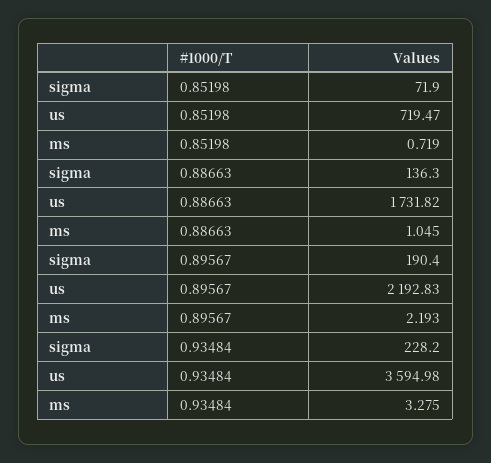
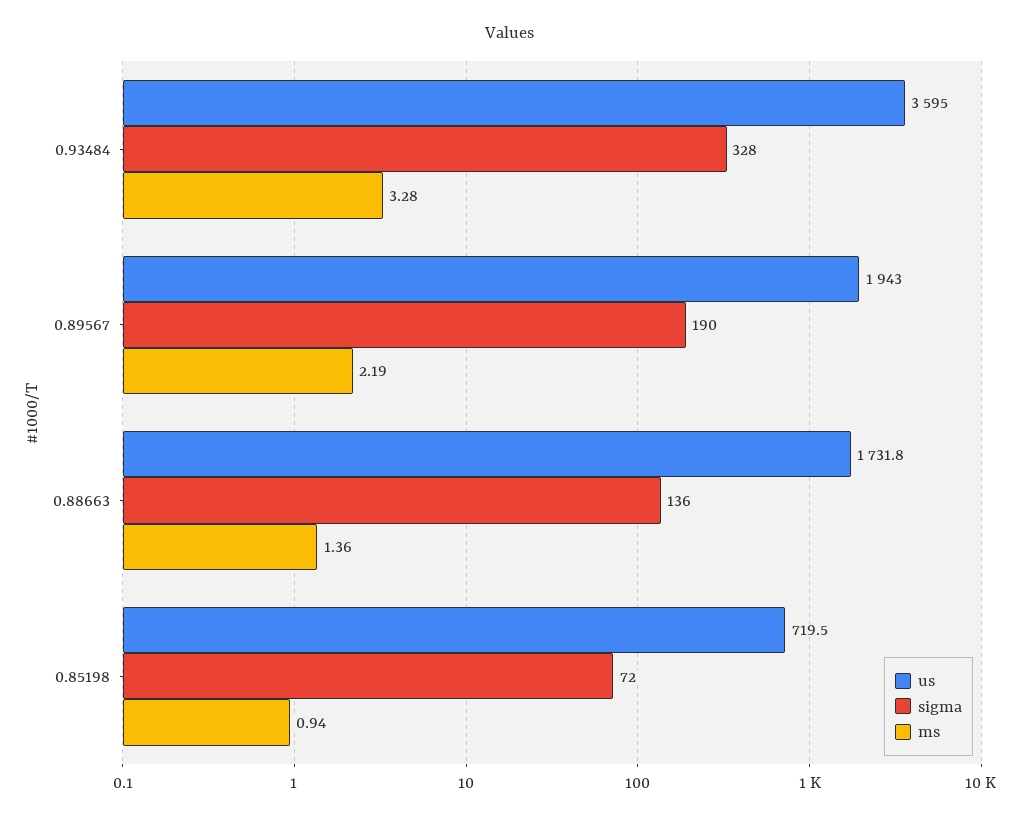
  {
    "sigma": {
      "0.85198": 71.9,
      "0.88663": 136.3,
      "0.89567": 190.4,
-     "0.93484": 228.2
+     "0.93484": 328
    },
    "us": {
      "0.85198": 719.47,
      "0.88663": 1731.82,
-     "0.89567": 2192.83,
+     "0.89567": 1943,
      "0.93484": 3594.98
    },
    "ms": {
-     "0.85198": 0.719,
+     "0.85198": 0.94,
-     "0.88663": 1.045,
+     "0.88663": 1.36,
      "0.89567": 2.193,
      "0.93484": 3.275
    }
  }

